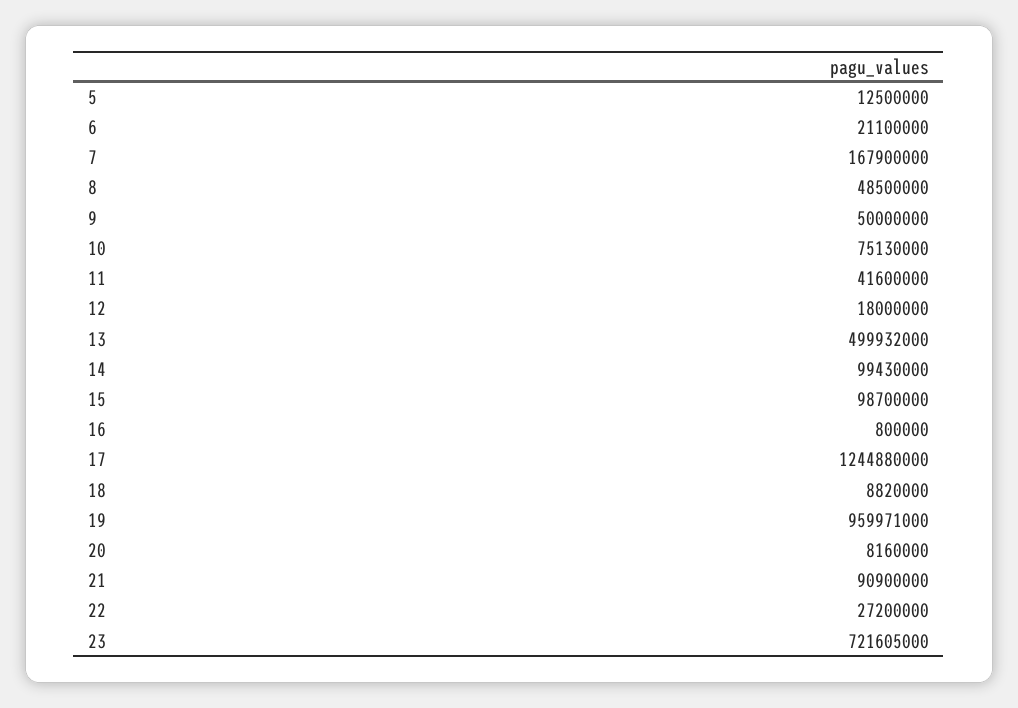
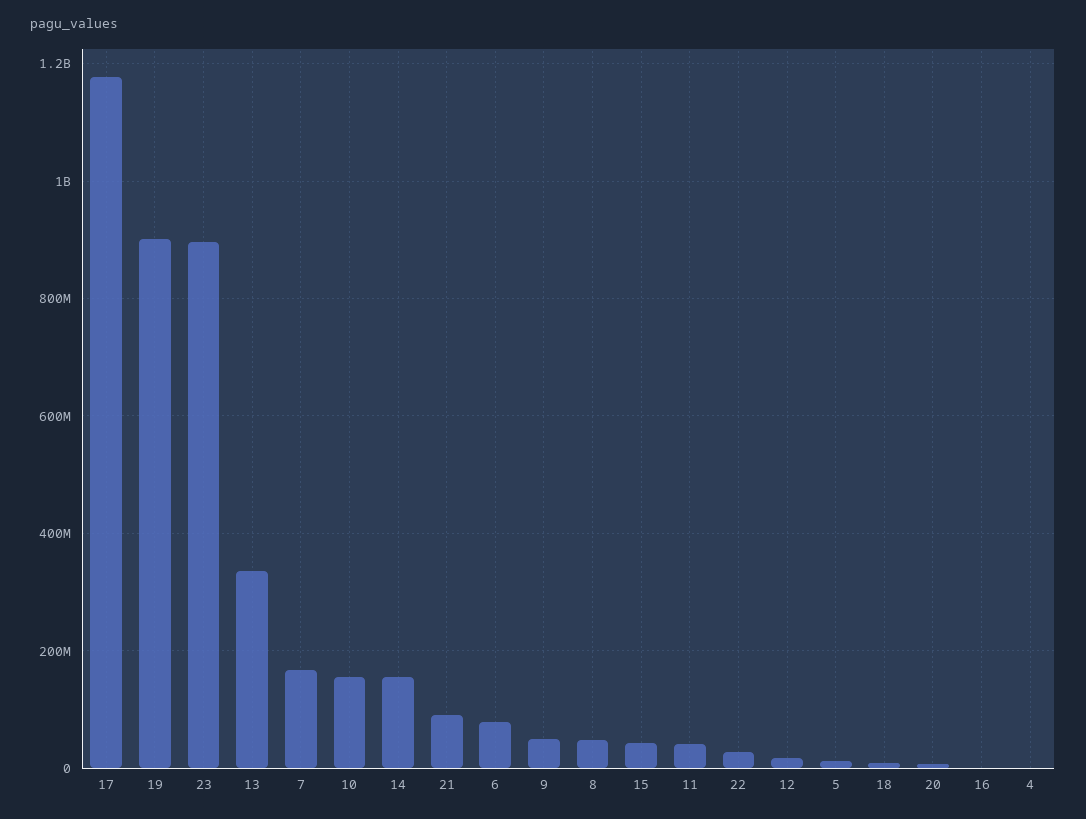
  {
    "5": 12500000,
-   "6": 21100000,
+   "6": 80000000,
    "7": 167900000,
    "8": 48500000,
    "9": 50000000,
-   "10": 75130000,
+   "10": 160000000,
    "11": 41600000,
    "12": 18000000,
-   "13": 499932000,
+   "13": 340000000,
-   "14": 99430000,
+   "14": 160000000,
-   "15": 98700000,
+   "15": 40000000,
    "16": 800000,
-   "17": 1244880000,
+   "17": 1180000000,
    "18": 8820000,
-   "19": 959971000,
+   "19": 900000000,
    "20": 8160000,
    "21": 90900000,
    "22": 27200000,
-   "23": 721605000
+   "23": 900000000,
+   "4": 0
  }

